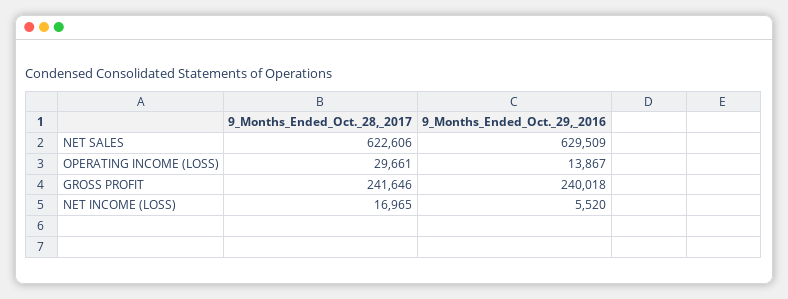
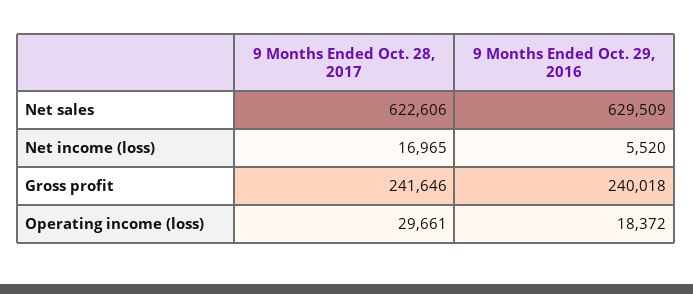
  {
    "9_Months_Ended_Oct._28,_2017": {
      "NET SALES": 622606,
      "OPERATING INCOME (LOSS)": 29661,
      "GROSS PROFIT": 241646,
      "NET INCOME (LOSS)": 16965
    },
    "9_Months_Ended_Oct._29,_2016": {
      "NET SALES": 629509,
-     "OPERATING INCOME (LOSS)": 13867,
+     "OPERATING INCOME (LOSS)": 18372,
      "GROSS PROFIT": 240018,
      "NET INCOME (LOSS)": 5520
    }
  }

